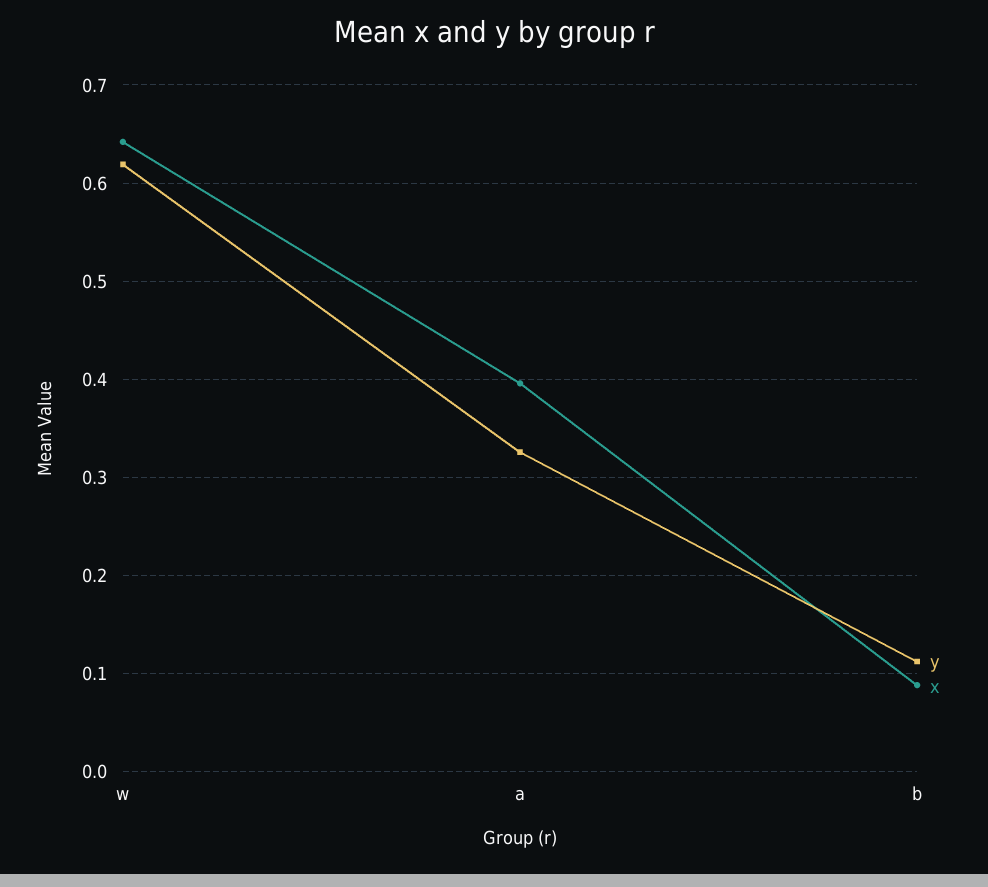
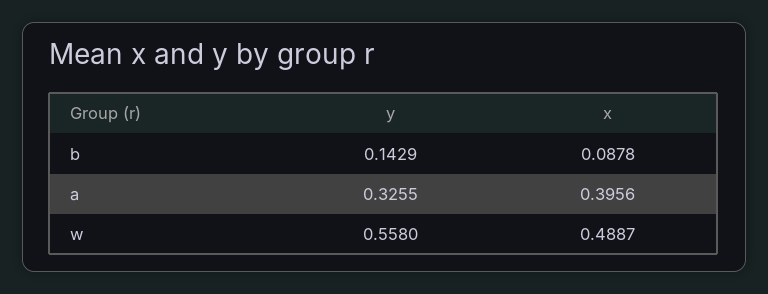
  {
    "y": {
-     "w": 0.62,
+     "w": 0.558,
      "a": 0.3255,
-     "b": 0.11
+     "b": 0.1429
    },
    "x": {
-     "w": 0.64,
+     "w": 0.4887,
      "a": 0.3956,
      "b": 0.0878
    }
  }

